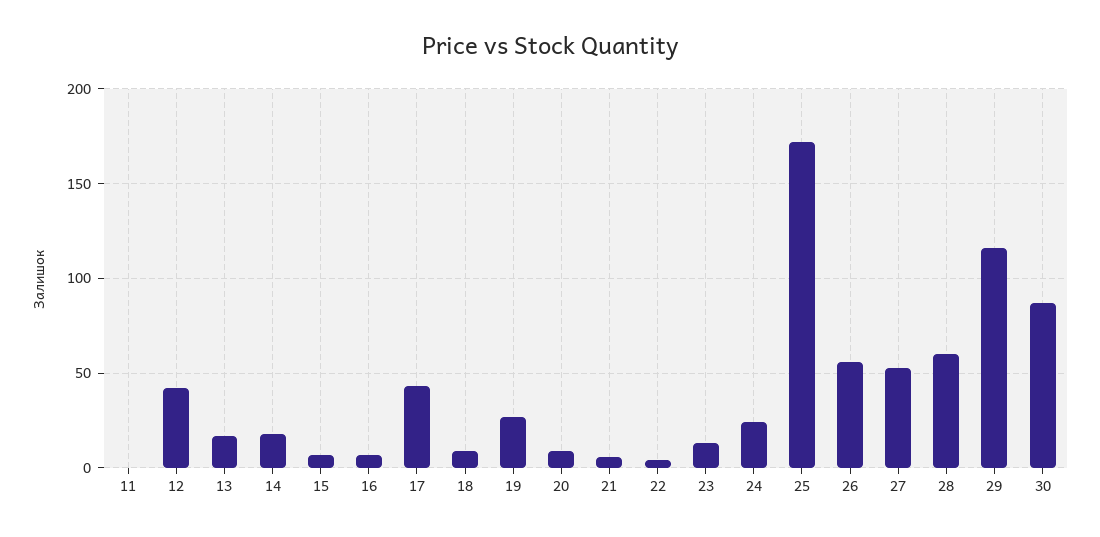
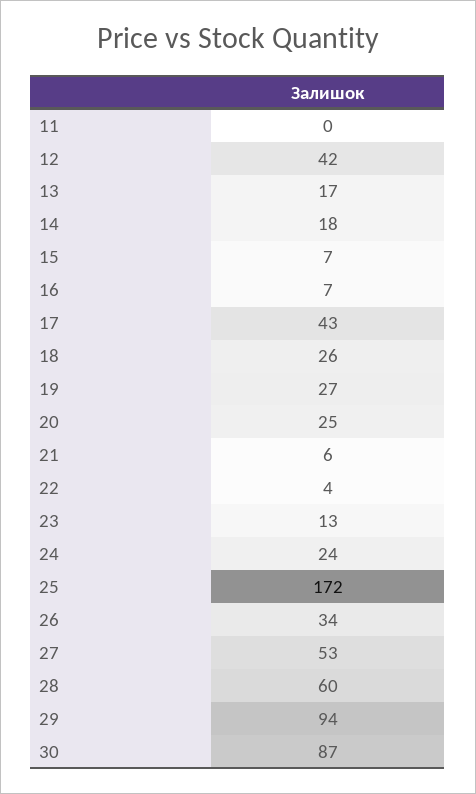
  {
    "11": 0,
    "12": 42,
    "13": 17,
    "14": 18,
    "15": 7,
    "16": 7,
    "17": 43,
-   "18": 10,
+   "18": 26,
    "19": 27,
-   "20": 10,
+   "20": 25,
    "21": 6,
    "22": 4,
    "23": 13,
    "24": 24,
    "25": 172,
-   "26": 55,
+   "26": 34,
    "27": 53,
    "28": 60,
-   "29": 115,
+   "29": 94,
    "30": 87
  }

